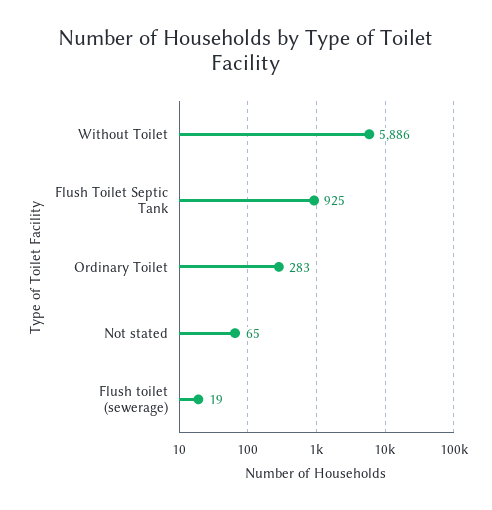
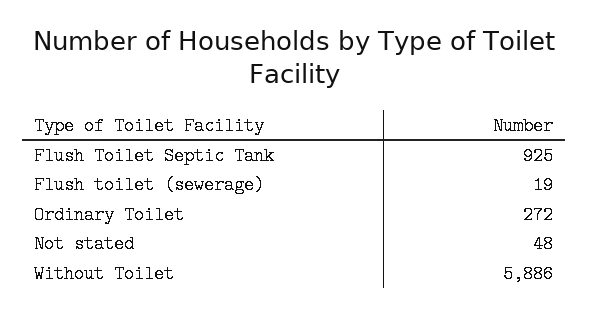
  {
    "Without Toilet": 5886,
    "Flush Toilet Septic Tank": 925,
-   "Ordinary Toilet": 283,
+   "Ordinary Toilet": 272,
-   "Not stated": 65,
+   "Not stated": 48,
    "Flush toilet (sewerage)": 19
  }

